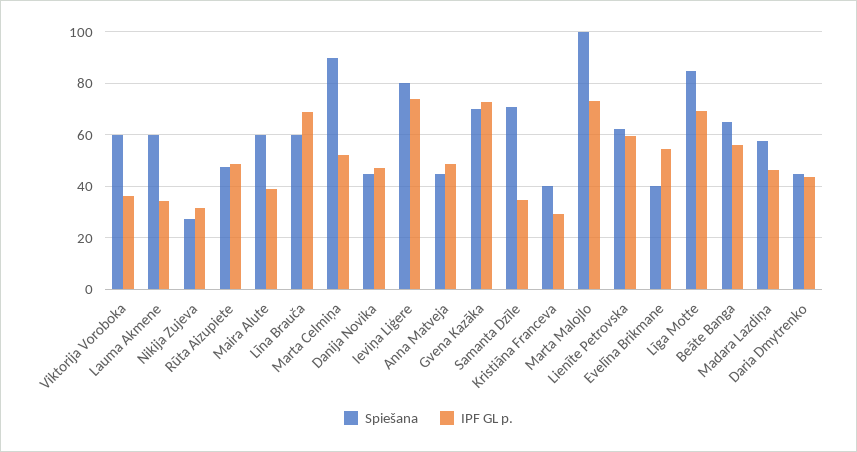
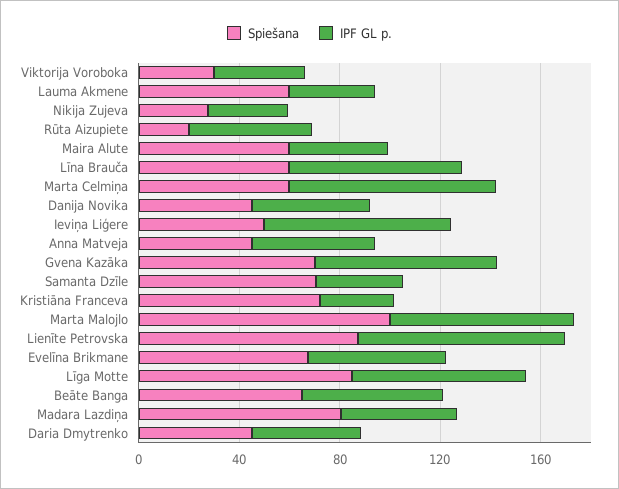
  {
    "Spiešana": {
-     "Viktorija Voroboka": 60,
+     "Viktorija Voroboka": 30,
      "Lauma Akmene": 60,
      "Nikija Zujeva": 27.5,
-     "Rūta Aizupiete": 47.5,
+     "Rūta Aizupiete": 20,
      "Maira Alute": 60,
      "Līna Brauča": 60,
-     "Marta Celmiņa": 90,
+     "Marta Celmiņa": 60,
      "Danija Novika": 45,
-     "Ieviņa Liģere": 80,
+     "Ieviņa Liģere": 50,
      "Anna Matveja": 45,
      "Gvena Kazāka": 70,
      "Samanta Dzīle": 70,
-     "Kristiāna Franceva": 40,
+     "Kristiāna Franceva": 70,
      "Marta Malojlo": 100,
-     "Lienīte Petrovska": 62.5,
+     "Lienīte Petrovska": 90,
-     "Evelīna Brikmane": 40,
+     "Evelīna Brikmane": 70,
      "Līga Motte": 85,
      "Beāte Banga": 65,
-     "Madara Lazdiņa": 57.5,
+     "Madara Lazdiņa": 80,
      "Daria Dmytrenko": 45
    },
    "IPF GL p.": {
      "Viktorija Voroboka": 37.5,
      "Lauma Akmene": 35,
      "Nikija Zujeva": 32.5,
      "Rūta Aizupiete": 50,
      "Maira Alute": 40,
      "Līna Brauča": 70,
-     "Marta Celmiņa": 52.5,
+     "Marta Celmiņa": 80,
      "Danija Novika": 47.5,
      "Ieviņa Liģere": 75,
      "Anna Matveja": 50,
      "Gvena Kazāka": 72.5,
      "Samanta Dzīle": 35,
      "Kristiāna Franceva": 30,
      "Marta Malojlo": 72.5,
-     "Lienīte Petrovska": 60,
+     "Lienīte Petrovska": 80,
      "Evelīna Brikmane": 55,
      "Līga Motte": 70,
      "Beāte Banga": 55,
      "Madara Lazdiņa": 47.5,
      "Daria Dmytrenko": 42.5
    }
  }

